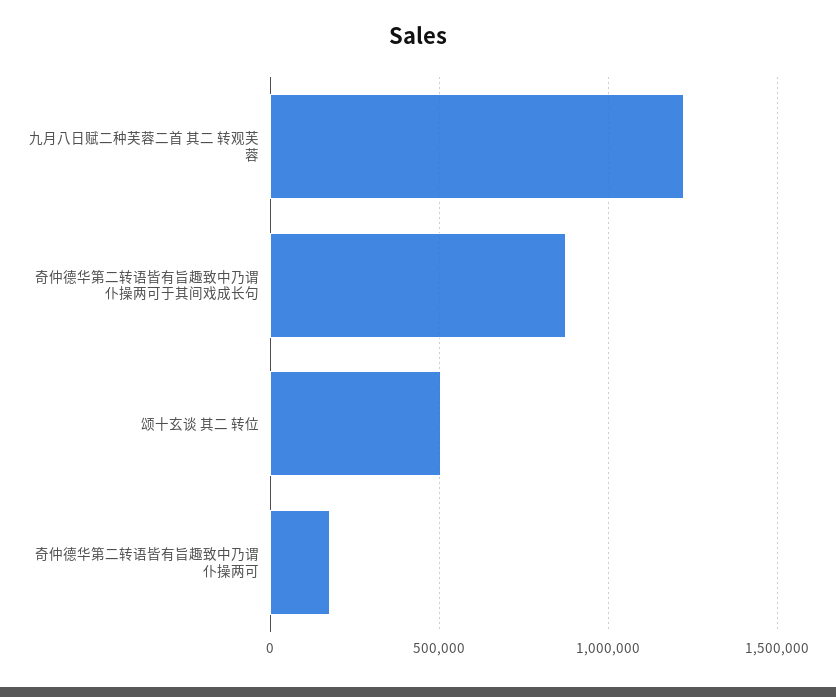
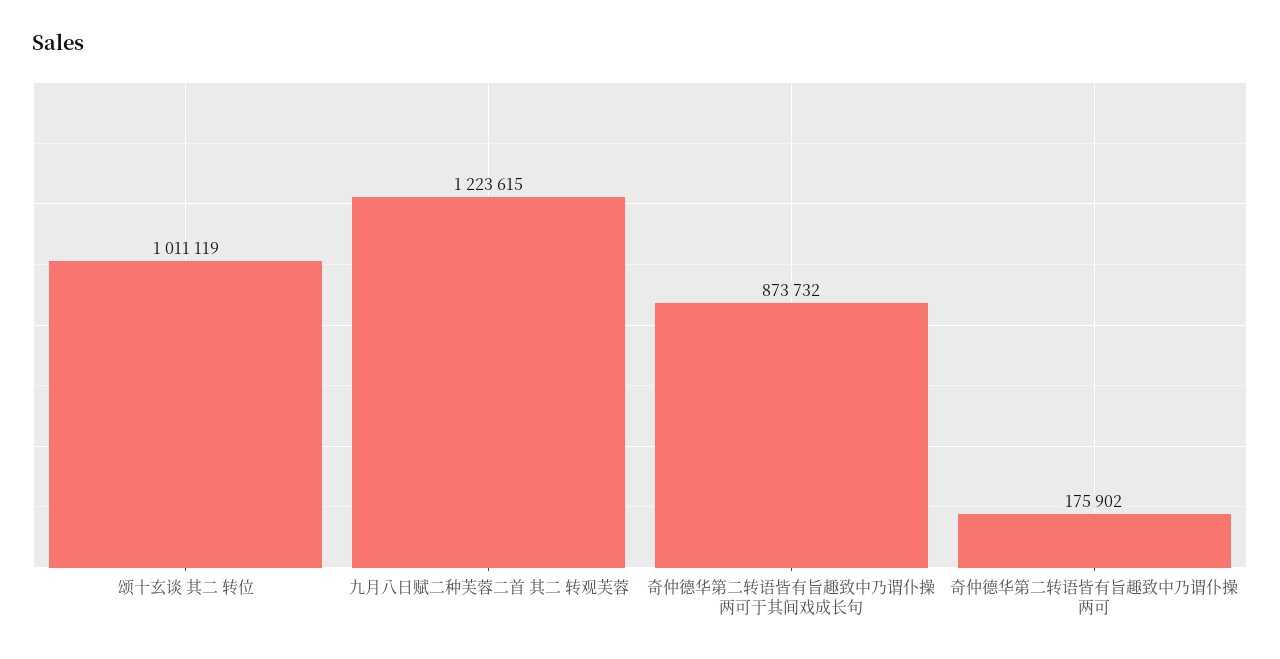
  {
    "九月八日赋二种芙蓉二首 其二 转观芙蓉": 1223615,
    "奇仲德华第二转语皆有旨趣致中乃谓仆操两可于其间戏成长句": 873732,
-   "颂十玄谈 其二 转位": 500000,
+   "颂十玄谈 其二 转位": 1011119,
    "奇仲德华第二转语皆有旨趣致中乃谓仆操两可": 175902
  }

